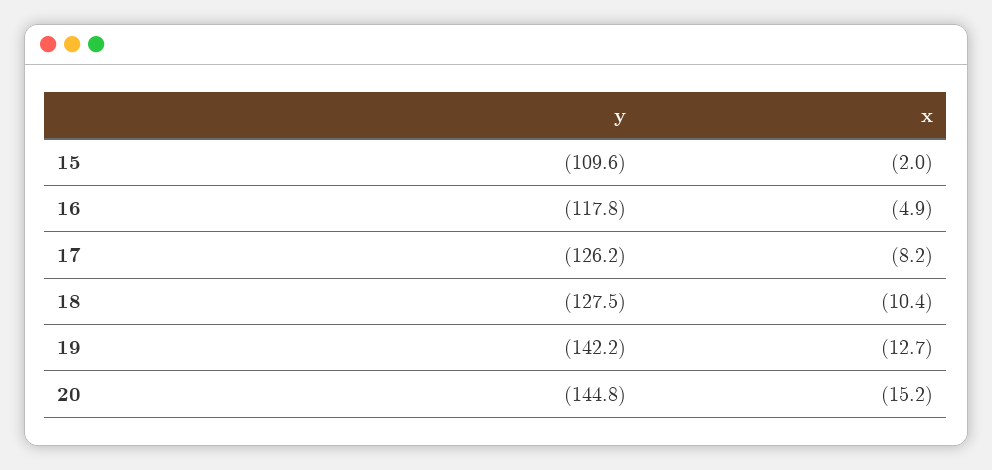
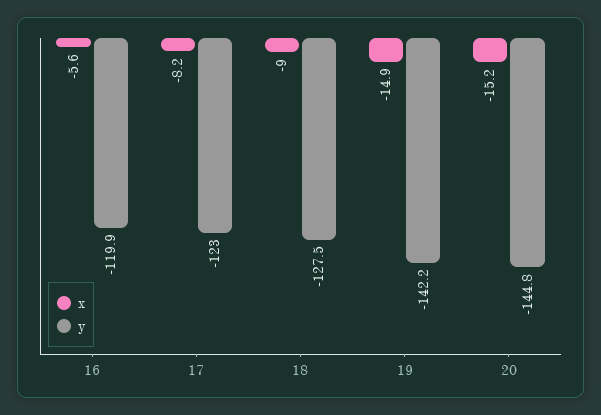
  {
    "y": {
-     "15": -109.6,
-     "16": -117.8,
+     "16": -119.9,
-     "17": -126.2,
+     "17": -123,
      "18": -127.5,
      "19": -142.2,
      "20": -144.8
    },
    "x": {
-     "15": -2,
-     "16": -4.9,
+     "16": -5.6,
      "17": -8.2,
-     "18": -10.4,
+     "18": -9,
-     "19": -12.7,
+     "19": -14.9,
      "20": -15.2
    }
  }

